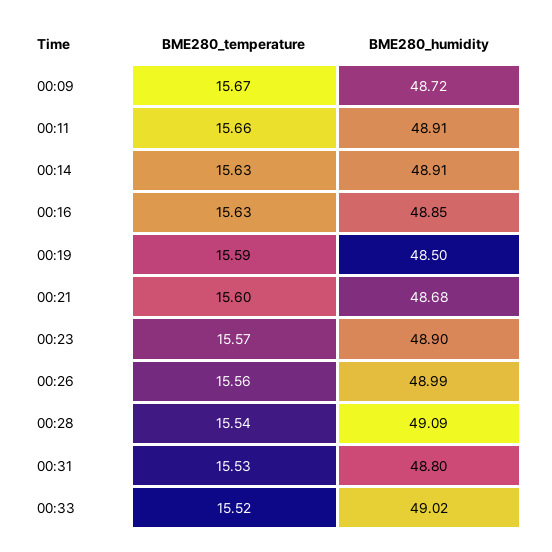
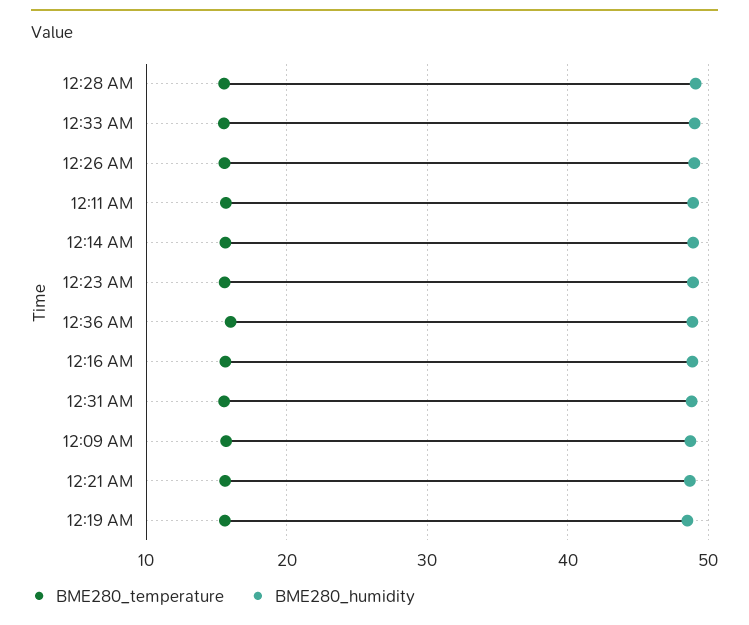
  {
    "BME280_temperature": {
      "00:09": 15.67,
      "00:11": 15.66,
      "00:14": 15.63,
      "00:16": 15.63,
      "00:19": 15.59,
      "00:21": 15.6,
      "00:23": 15.57,
      "00:26": 15.56,
      "00:28": 15.54,
      "00:31": 15.53,
-     "00:33": 15.52
+     "00:33": 15.52,
+     "12:36 AM": 16
    },
    "BME280_humidity": {
      "00:09": 48.72,
      "00:11": 48.91,
      "00:14": 48.91,
      "00:16": 48.85,
      "00:19": 48.5,
      "00:21": 48.68,
      "00:23": 48.9,
      "00:26": 48.99,
      "00:28": 49.09,
      "00:31": 48.8,
-     "00:33": 49.02
+     "00:33": 49.02,
+     "12:36 AM": 49
    }
  }

